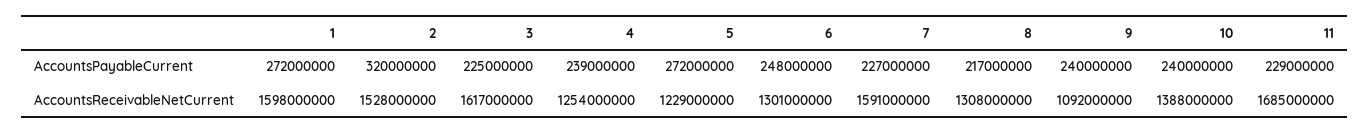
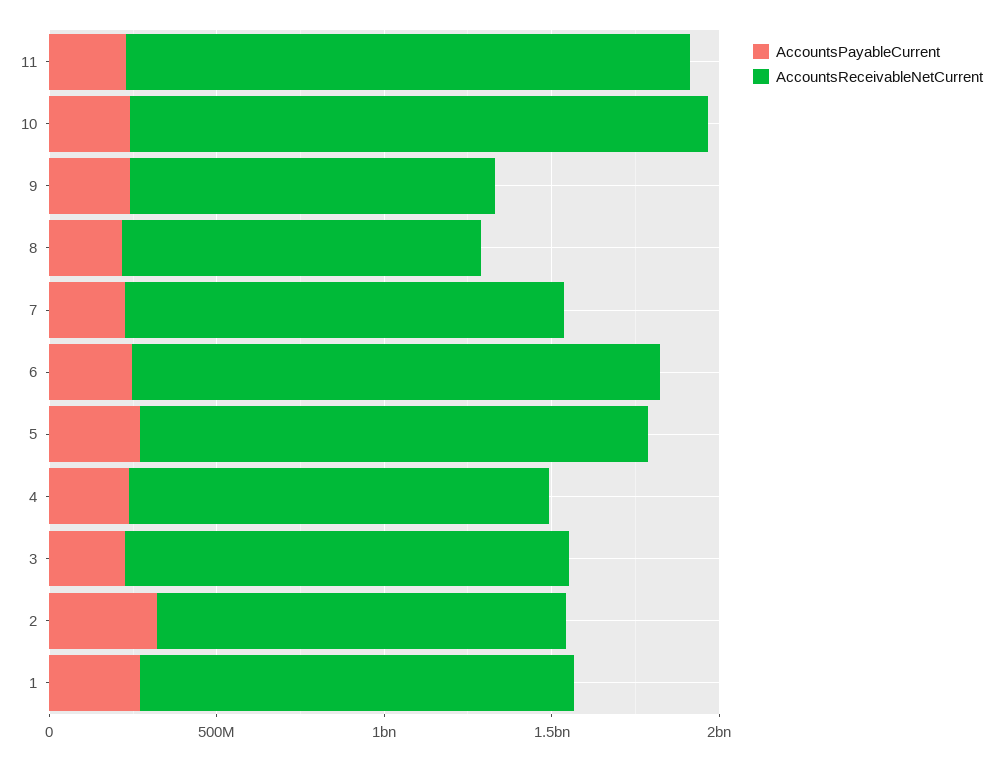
  {
    "AccountsPayableCurrent": {
      "1": 272000000,
      "2": 320000000,
      "3": 225000000,
      "4": 239000000,
      "5": 272000000,
      "6": 248000000,
      "7": 227000000,
      "8": 217000000,
      "9": 240000000,
      "10": 240000000,
      "11": 229000000
    },
    "AccountsReceivableNetCurrent": {
-     "1": 1598000000,
+     "1": 1300000000,
-     "2": 1528000000,
+     "2": 1200000000,
-     "3": 1617000000,
+     "3": 1300000000,
      "4": 1254000000,
-     "5": 1229000000,
+     "5": 1500000000,
-     "6": 1301000000,
+     "6": 1600000000,
-     "7": 1591000000,
+     "7": 1300000000,
-     "8": 1308000000,
+     "8": 1100000000,
      "9": 1092000000,
-     "10": 1388000000,
+     "10": 1700000000,
      "11": 1685000000
    }
  }

